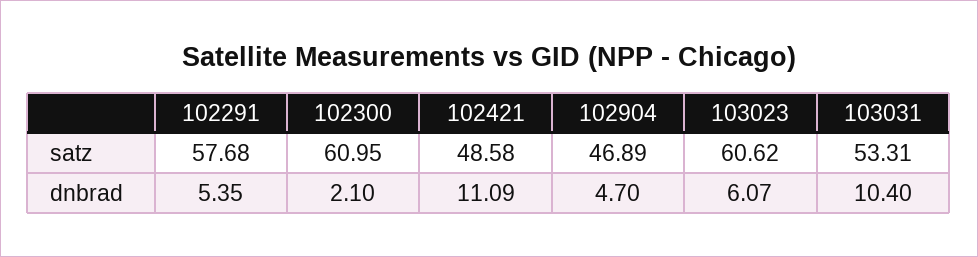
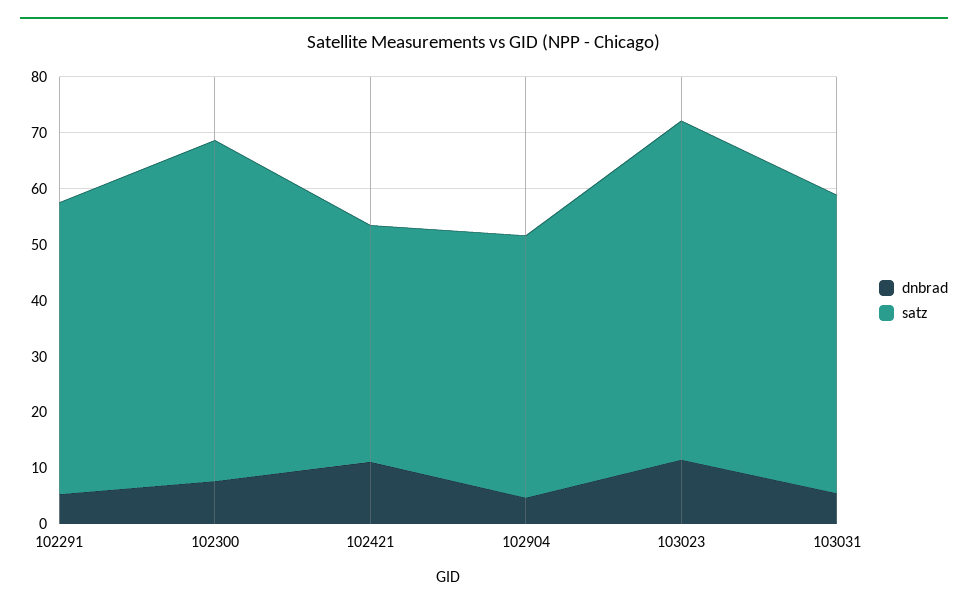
  {
    "satz": {
-     "102291": 57.68,
+     "102291": 52,
      "102300": 60.95,
-     "102421": 48.58,
+     "102421": 42,
      "102904": 46.89,
      "103023": 60.62,
      "103031": 53.31
    },
    "dnbrad": {
      "102291": 5.35,
-     "102300": 2.1,
+     "102300": 8,
      "102421": 11.09,
      "102904": 4.7,
-     "103023": 6.07,
+     "103023": 12,
-     "103031": 10.4
+     "103031": 6
    }
  }

